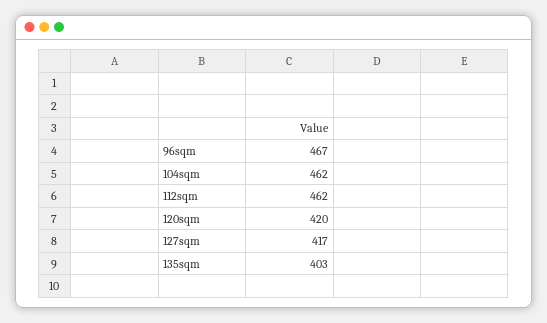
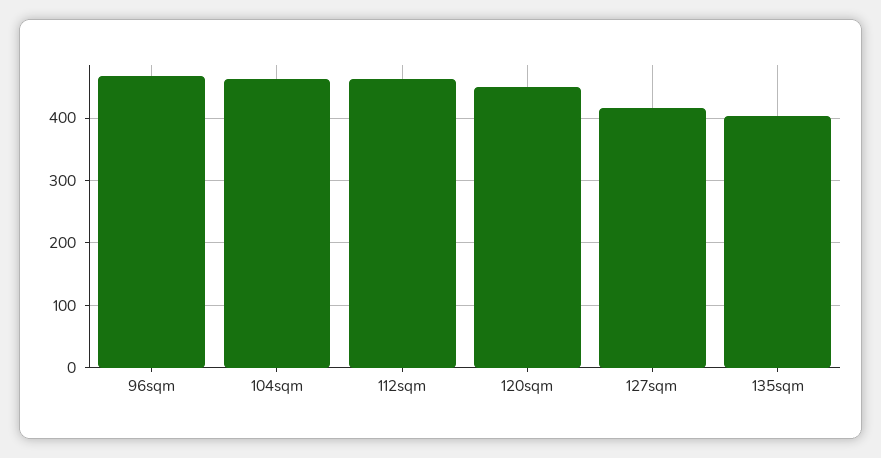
  {
    "96sqm": 467,
    "104sqm": 462,
    "112sqm": 462,
-   "120sqm": 420,
+   "120sqm": 450,
    "127sqm": 417,
    "135sqm": 403
  }

